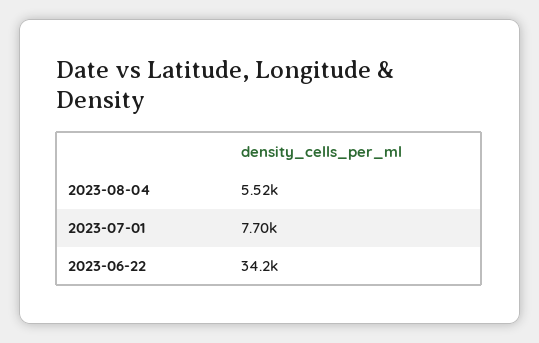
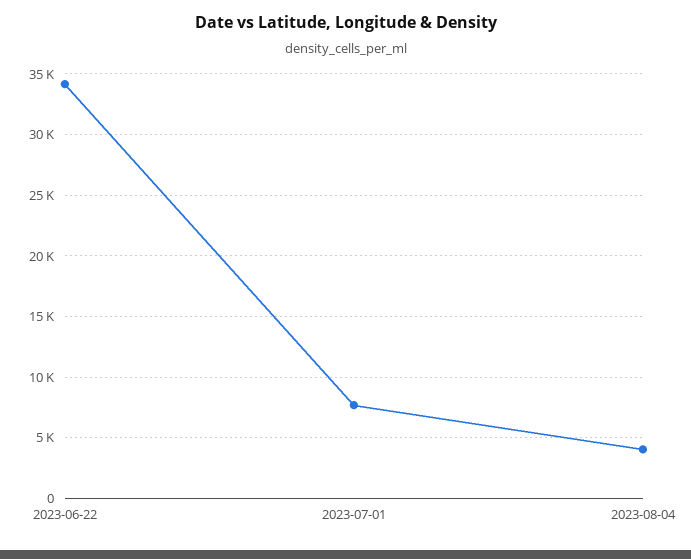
  {
-   "2023-08-04": 5520,
+   "2023-08-04": 4000,
    "2023-07-01": 7700,
    "2023-06-22": 34200
  }

